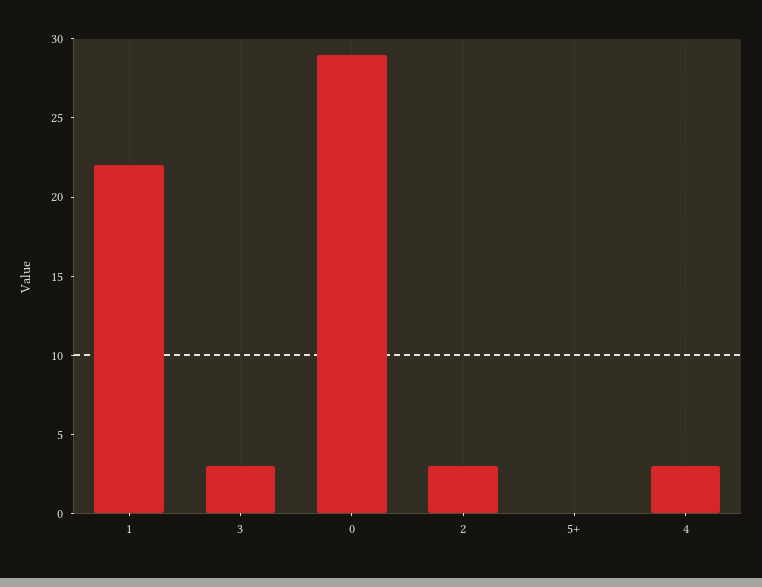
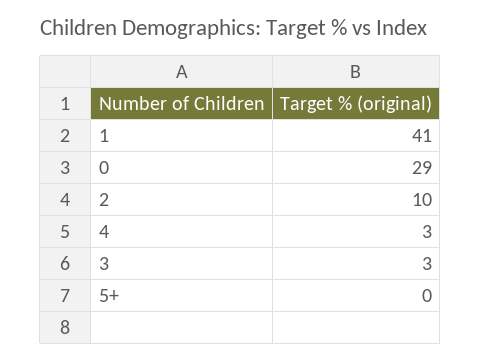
  {
-   "1": 22,
+   "1": 41,
    "3": 3,
    "0": 29,
-   "2": 3,
+   "2": 10,
    "5+": 0,
    "4": 3
  }

